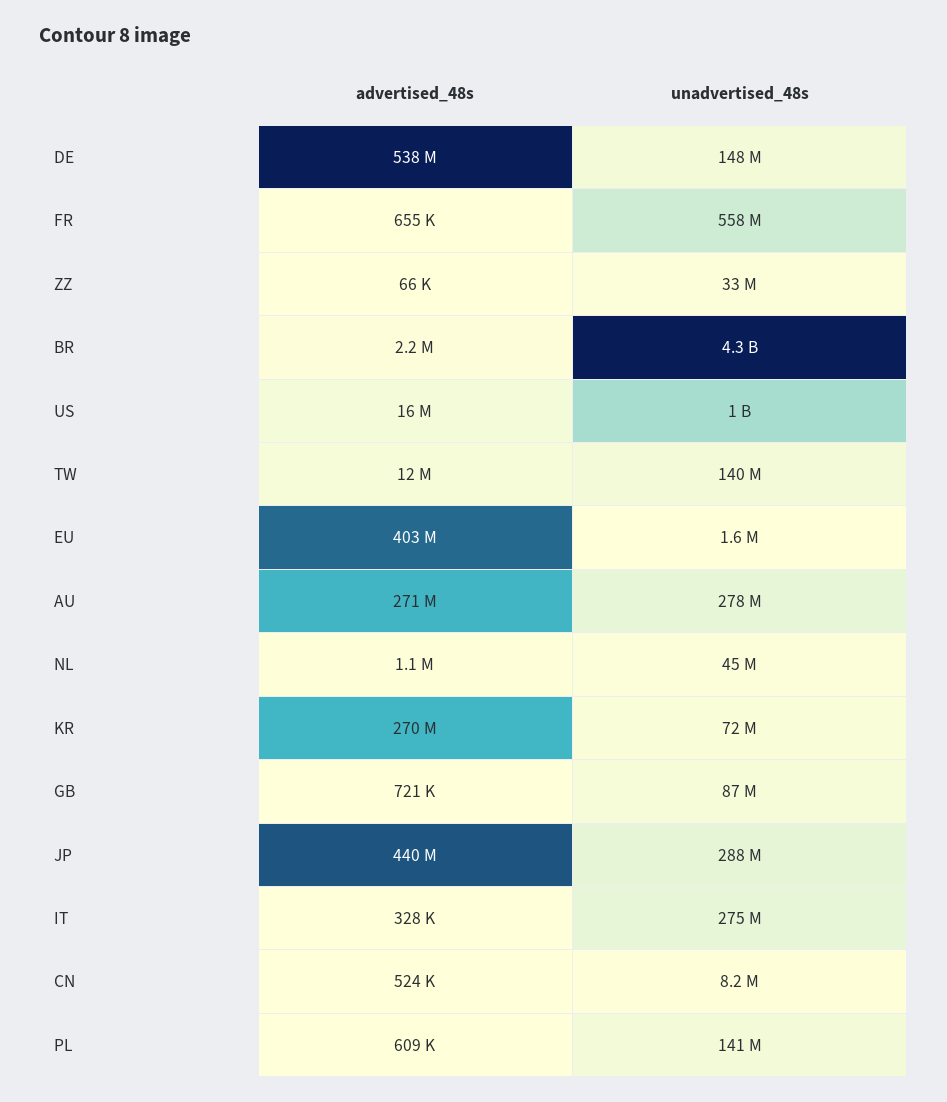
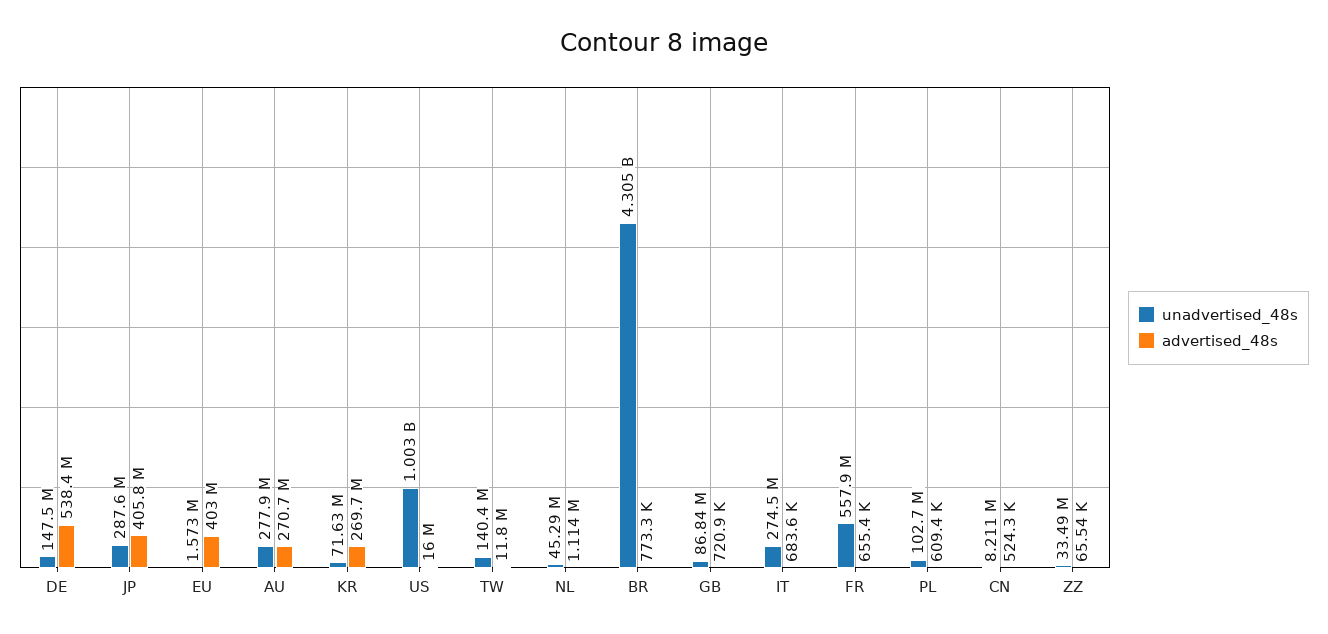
  {
    "advertised_48s": {
      "DE": 538400000,
      "FR": 655400,
      "ZZ": 65540,
-     "BR": 2200000,
+     "BR": 773300,
      "US": 16000000,
      "TW": 11800000,
      "EU": 403000000,
      "AU": 270700000,
      "NL": 1114000,
      "KR": 269700000,
      "GB": 720900,
-     "JP": 440000000,
+     "JP": 405800000,
-     "IT": 328000,
+     "IT": 683600,
      "CN": 524300,
      "PL": 609400
    },
    "unadvertised_48s": {
      "DE": 147500000,
      "FR": 557900000,
      "ZZ": 33490000,
      "BR": 4305000000,
      "US": 1003000000,
      "TW": 140400000,
      "EU": 1573000,
      "AU": 277900000,
      "NL": 45290000,
      "KR": 71630000,
      "GB": 86840000,
      "JP": 287600000,
      "IT": 274500000,
      "CN": 8211000,
-     "PL": 141000000
+     "PL": 102700000
    }
  }

